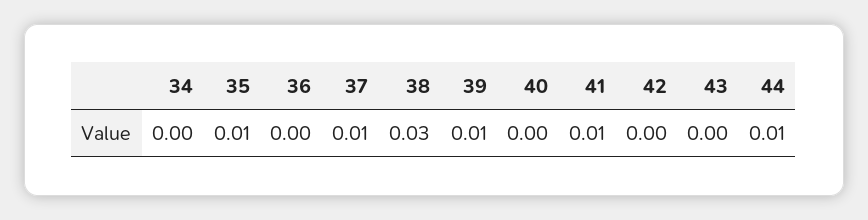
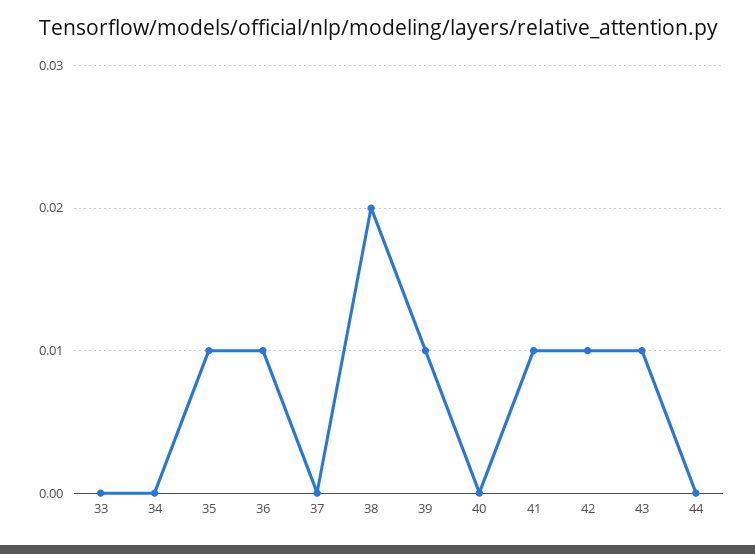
  {
    "34": 0,
    "35": 0.01,
-   "36": 0,
+   "36": 0.01,
-   "37": 0.01,
+   "37": 0,
-   "38": 0.03,
+   "38": 0.02,
    "39": 0.01,
    "40": 0,
    "41": 0.01,
-   "42": 0,
+   "42": 0.01,
-   "43": 0,
+   "43": 0.01,
-   "44": 0.01
+   "44": 0,
+   "33": 0
  }

